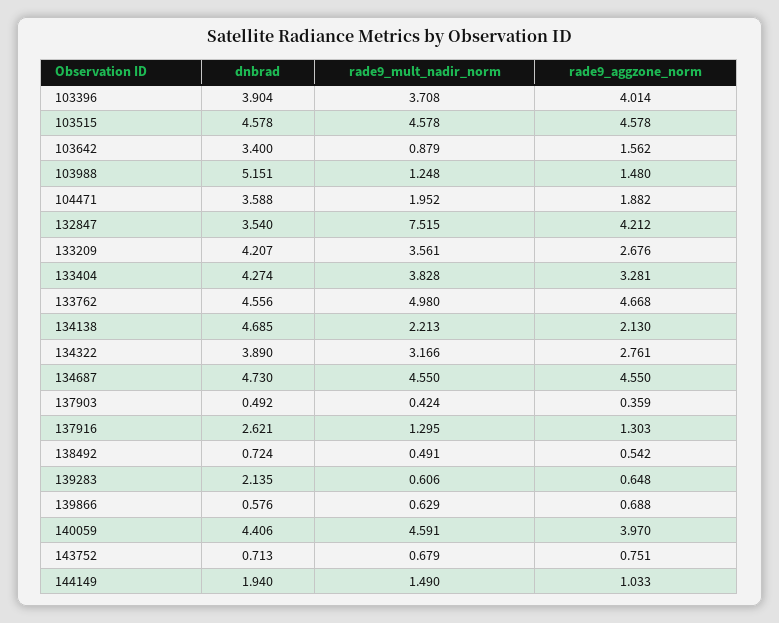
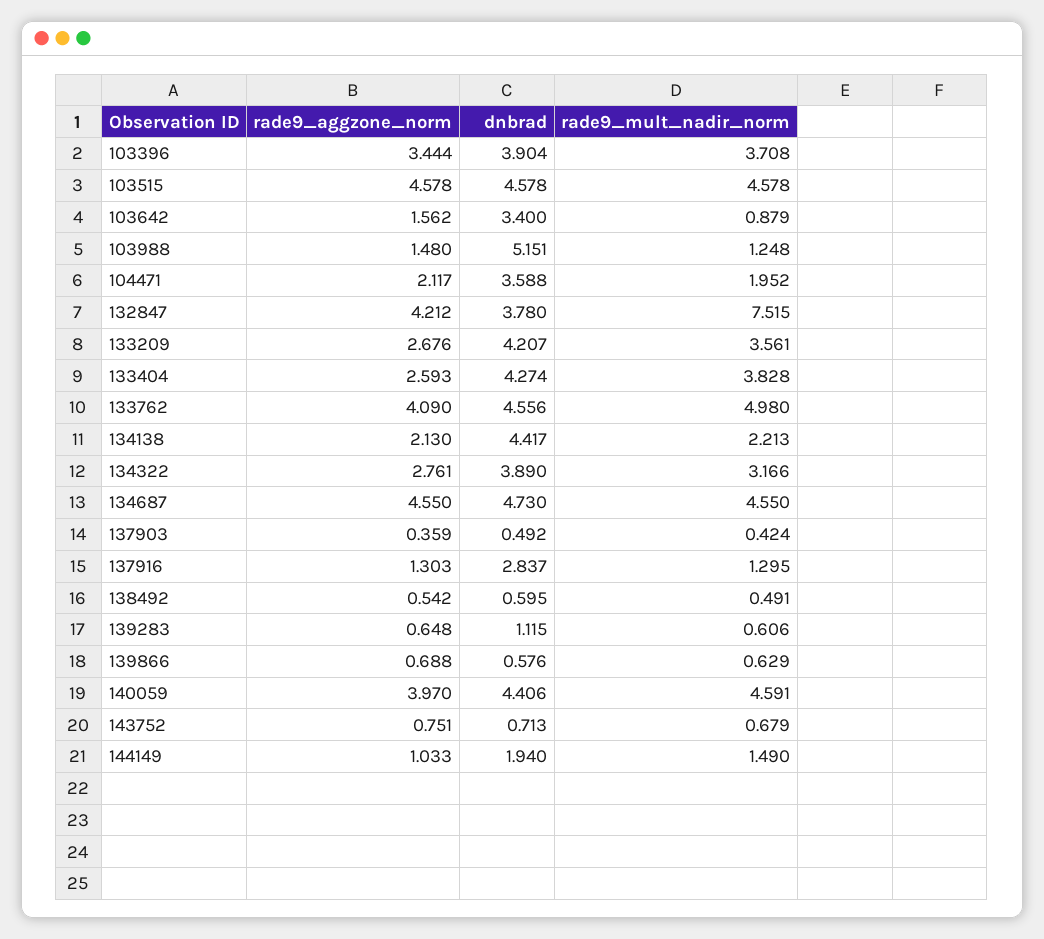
  {
    "dnbrad": {
      "103396": 3.904,
      "103515": 4.578,
      "103642": 3.4,
      "103988": 5.151,
      "104471": 3.588,
-     "132847": 3.54,
+     "132847": 3.78,
      "133209": 4.207,
      "133404": 4.274,
      "133762": 4.556,
-     "134138": 4.685,
+     "134138": 4.417,
      "134322": 3.89,
      "134687": 4.73,
      "137903": 0.492,
-     "137916": 2.621,
+     "137916": 2.837,
-     "138492": 0.724,
+     "138492": 0.595,
-     "139283": 2.135,
+     "139283": 1.115,
      "139866": 0.576,
      "140059": 4.406,
      "143752": 0.713,
      "144149": 1.94
    },
    "rade9_mult_nadir_norm": {
      "103396": 3.708,
      "103515": 4.578,
      "103642": 0.879,
      "103988": 1.248,
      "104471": 1.952,
      "132847": 7.515,
      "133209": 3.561,
      "133404": 3.828,
      "133762": 4.98,
      "134138": 2.213,
      "134322": 3.166,
      "134687": 4.55,
      "137903": 0.424,
      "137916": 1.295,
      "138492": 0.491,
      "139283": 0.606,
      "139866": 0.629,
      "140059": 4.591,
      "143752": 0.679,
      "144149": 1.49
    },
    "rade9_aggzone_norm": {
-     "103396": 4.014,
+     "103396": 3.444,
      "103515": 4.578,
      "103642": 1.562,
      "103988": 1.48,
-     "104471": 1.882,
+     "104471": 2.117,
      "132847": 4.212,
      "133209": 2.676,
-     "133404": 3.281,
+     "133404": 2.593,
-     "133762": 4.668,
+     "133762": 4.09,
      "134138": 2.13,
      "134322": 2.761,
      "134687": 4.55,
      "137903": 0.359,
      "137916": 1.303,
      "138492": 0.542,
      "139283": 0.648,
      "139866": 0.688,
      "140059": 3.97,
      "143752": 0.751,
      "144149": 1.033
    }
  }

